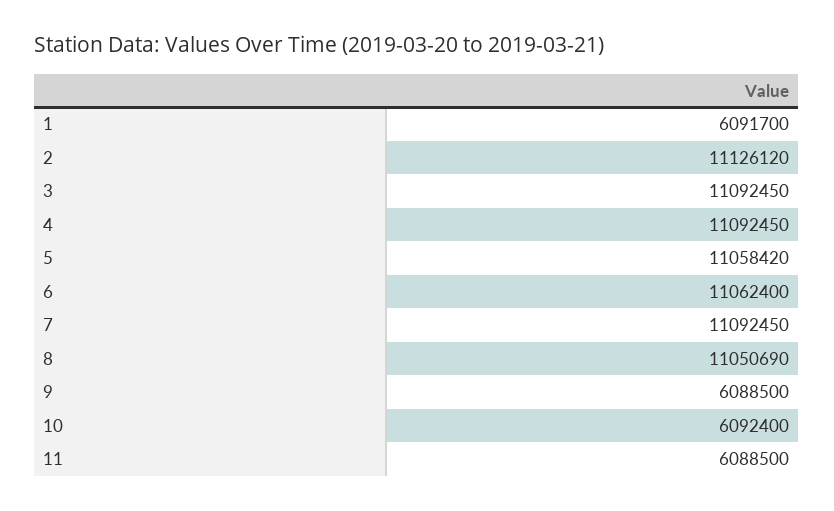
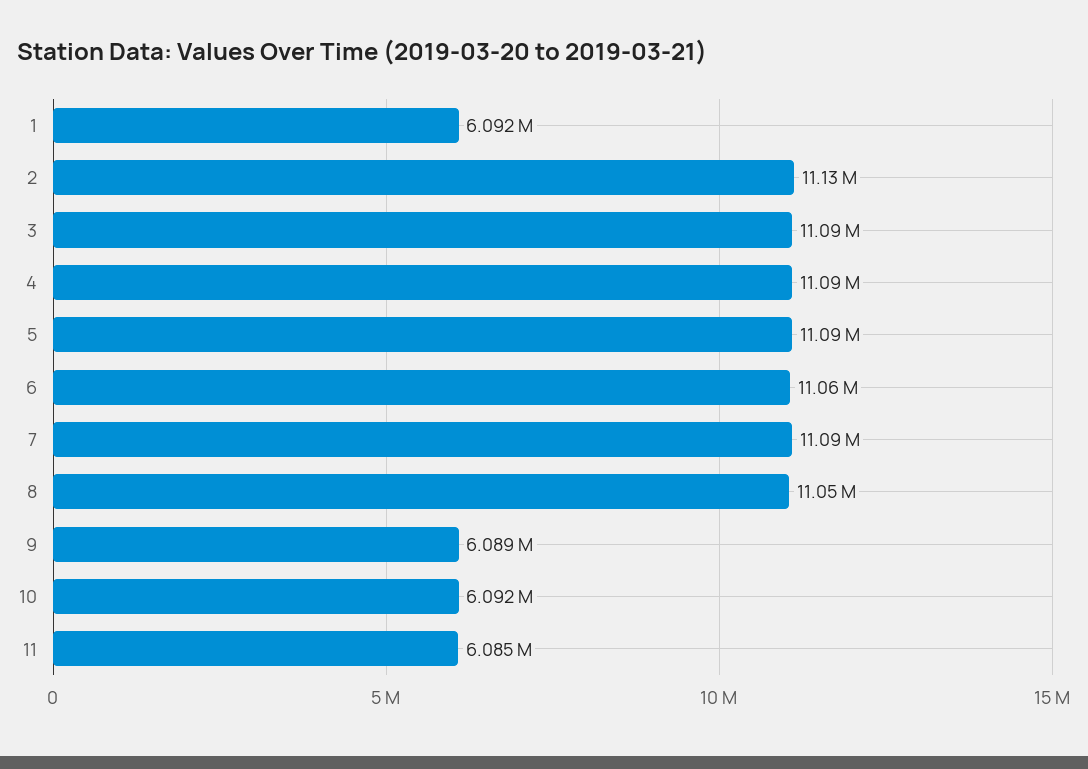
  {
    "1": 6091700,
    "2": 11126120,
    "3": 11092450,
    "4": 11092450,
-   "5": 11058420,
+   "5": 11090000,
    "6": 11062400,
    "7": 11092450,
    "8": 11050690,
    "9": 6088500,
    "10": 6092400,
-   "11": 6088500
+   "11": 6085000
  }

